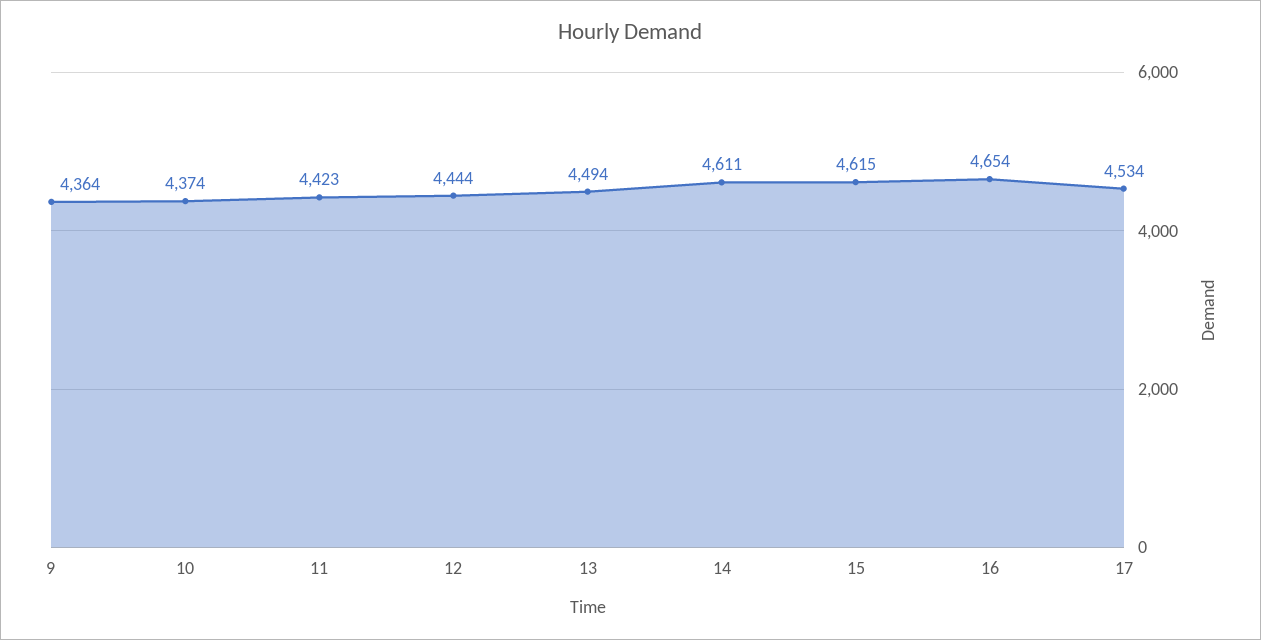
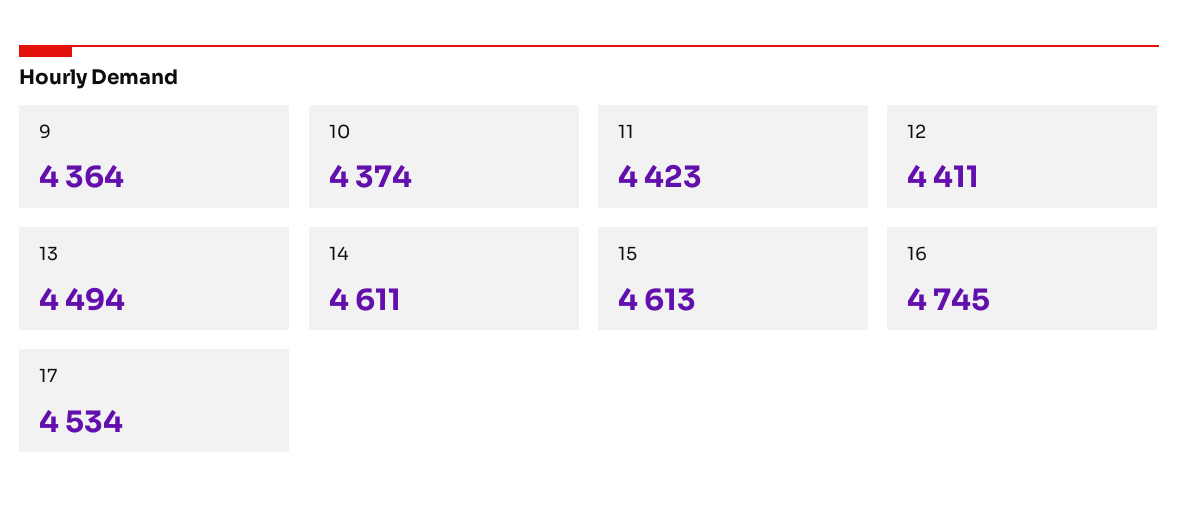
  {
    "9": 4364,
    "10": 4374,
    "11": 4423,
-   "12": 4444,
+   "12": 4411,
    "13": 4494,
    "14": 4611,
-   "15": 4615,
+   "15": 4613,
-   "16": 4654,
+   "16": 4745,
    "17": 4534
  }

